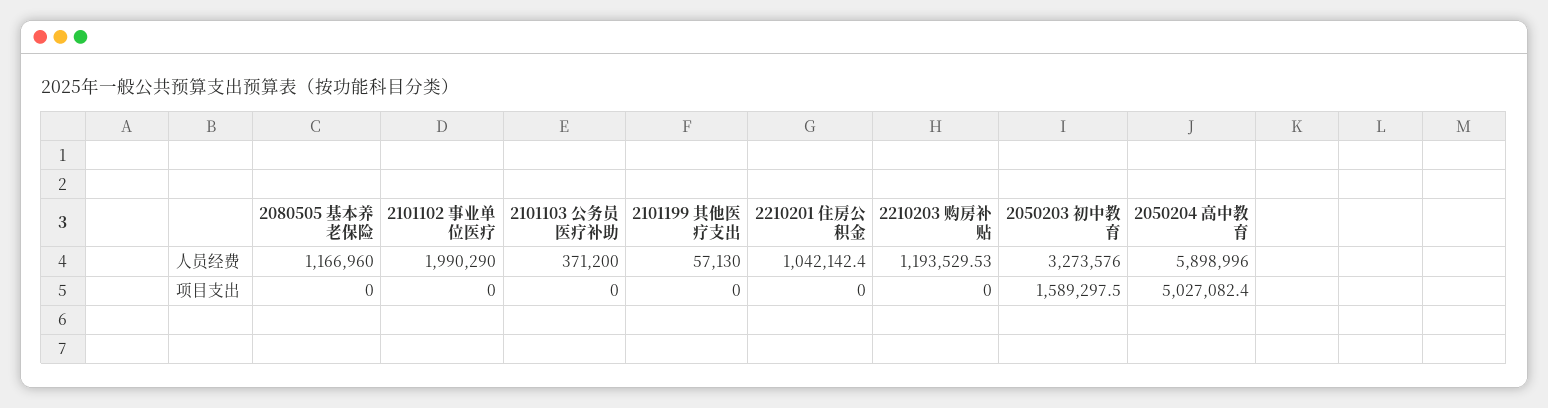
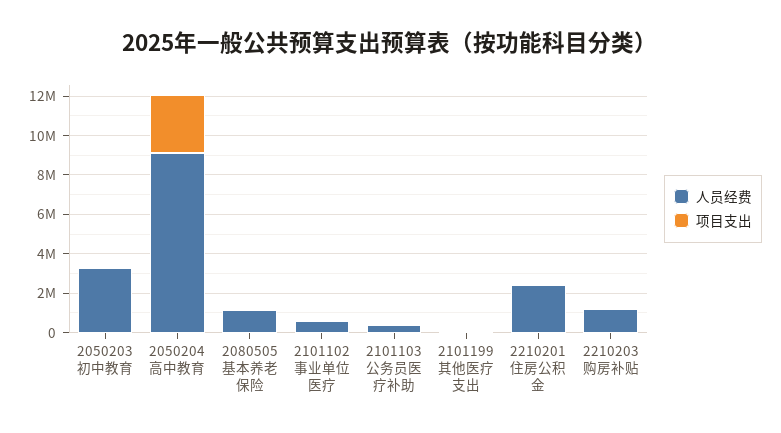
  {
    "人员经费": {
      "2080505 基本养老保险": 1166960,
-     "2101102 事业单位医疗": 1990290,
+     "2101102 事业单位医疗": 500000,
      "2101103 公务员医疗补助": 371200,
      "2101199 其他医疗支出": 57130,
-     "2210201 住房公积金": 1042142.4,
+     "2210201 住房公积金": 2500000,
      "2210203 购房补贴": 1193529.53,
      "2050203 初中教育": 3273576,
-     "2050204 高中教育": 5898996
+     "2050204 高中教育": 9000000
    },
    "项目支出": {
      "2080505 基本养老保险": 0,
      "2101102 事业单位医疗": 0,
      "2101103 公务员医疗补助": 0,
      "2101199 其他医疗支出": 0,
      "2210201 住房公积金": 0,
      "2210203 购房补贴": 0,
-     "2050203 初中教育": 1589297.5,
+     "2050203 初中教育": 0,
-     "2050204 高中教育": 5027082.4
+     "2050204 高中教育": 3000000
    }
  }

